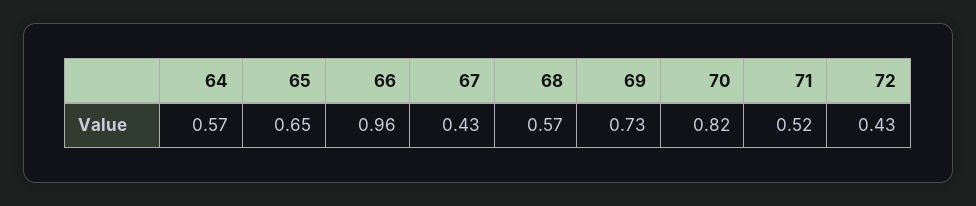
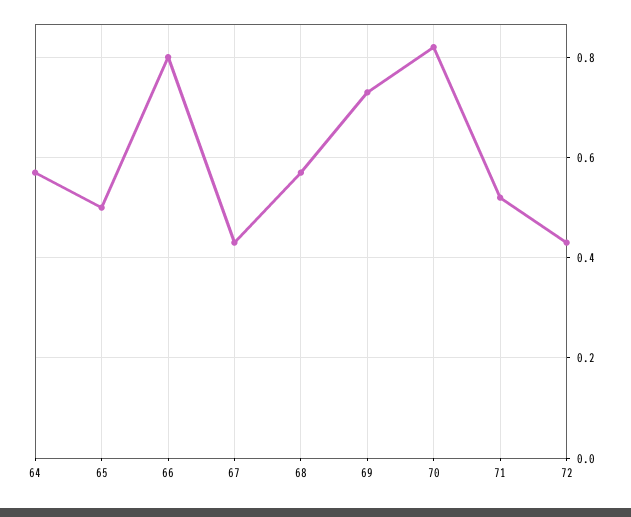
  {
    "64": 0.57,
-   "65": 0.65,
+   "65": 0.5,
-   "66": 0.96,
+   "66": 0.8,
    "67": 0.43,
    "68": 0.57,
    "69": 0.73,
    "70": 0.82,
    "71": 0.52,
    "72": 0.43
  }

